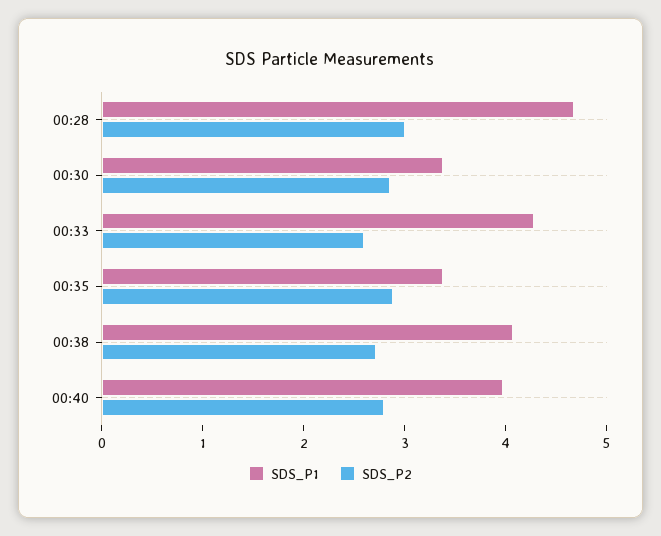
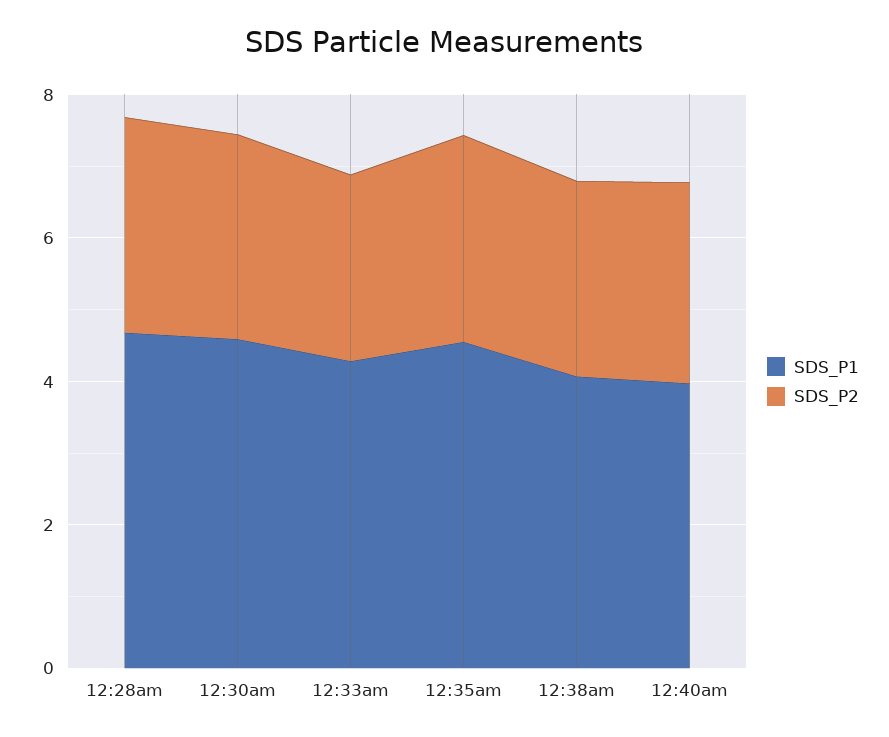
  {
    "SDS_P1": {
      "00:28": 4.6,
-     "00:30": 3.4,
+     "00:30": 4.5,
      "00:33": 4.2,
-     "00:35": 3.4,
+     "00:35": 4.5,
      "00:38": 4,
      "00:40": 4
    },
    "SDS_P2": {
      "00:28": 3,
      "00:30": 2.8,
      "00:33": 2.6,
      "00:35": 2.8,
      "00:38": 2.8,
      "00:40": 2.8
    }
  }

